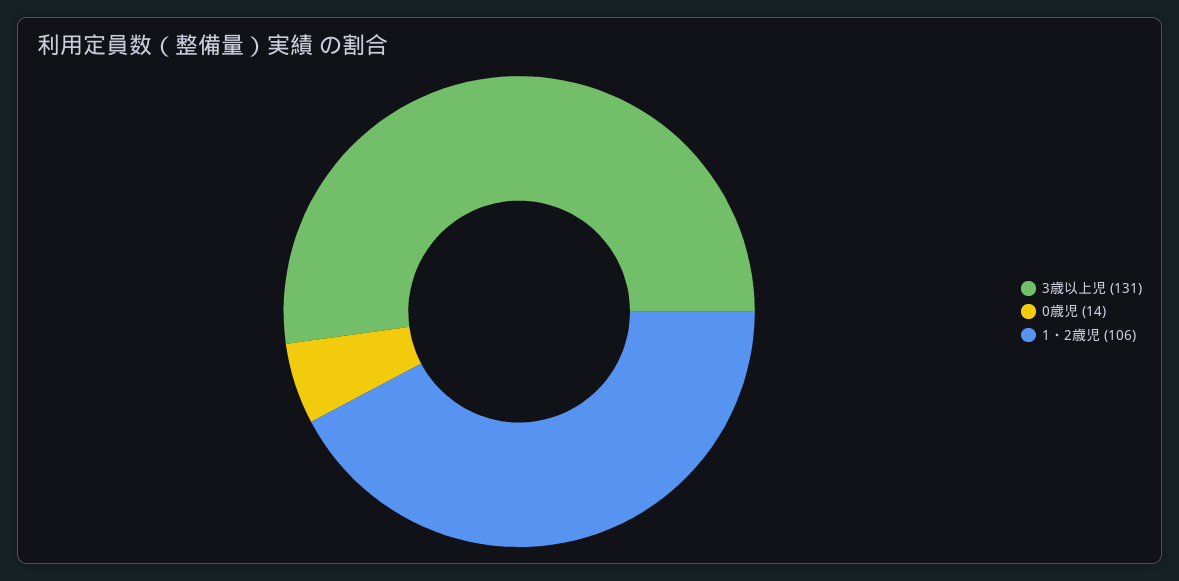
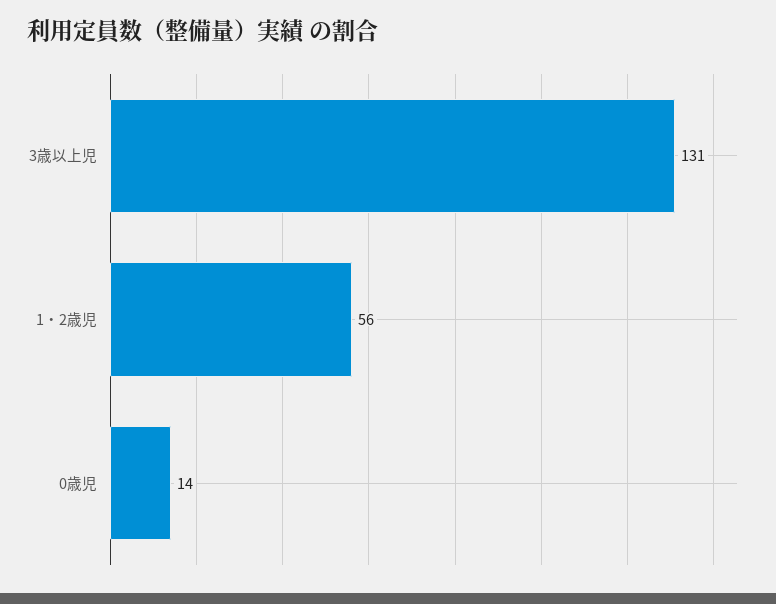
  {
    "3歳以上児": 131,
    "0歳児": 14,
-   "1・2歳児": 106
+   "1・2歳児": 56
  }

